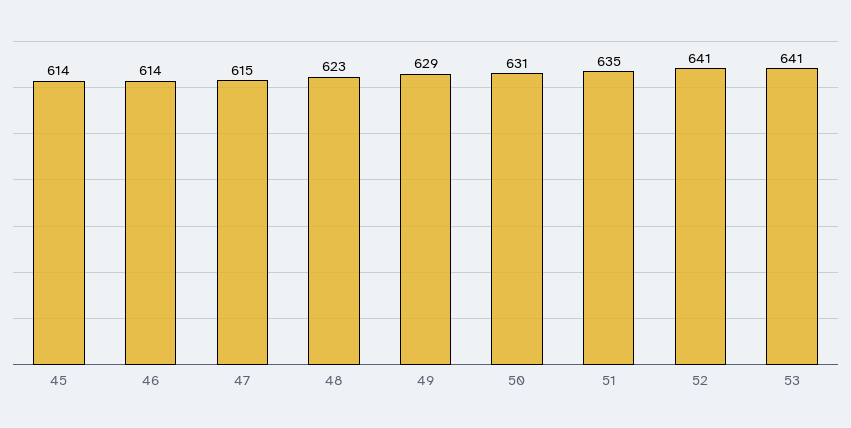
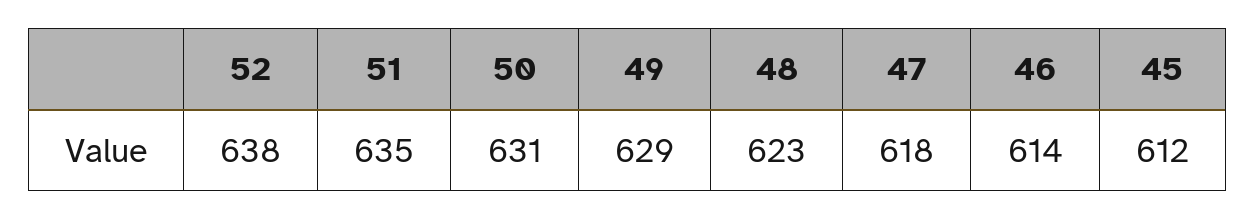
  {
-   "45": 614,
+   "45": 612,
    "46": 614,
-   "47": 615,
+   "47": 618,
    "48": 623,
    "49": 629,
    "50": 631,
    "51": 635,
-   "52": 641,
+   "52": 638
-   "53": 641
  }

